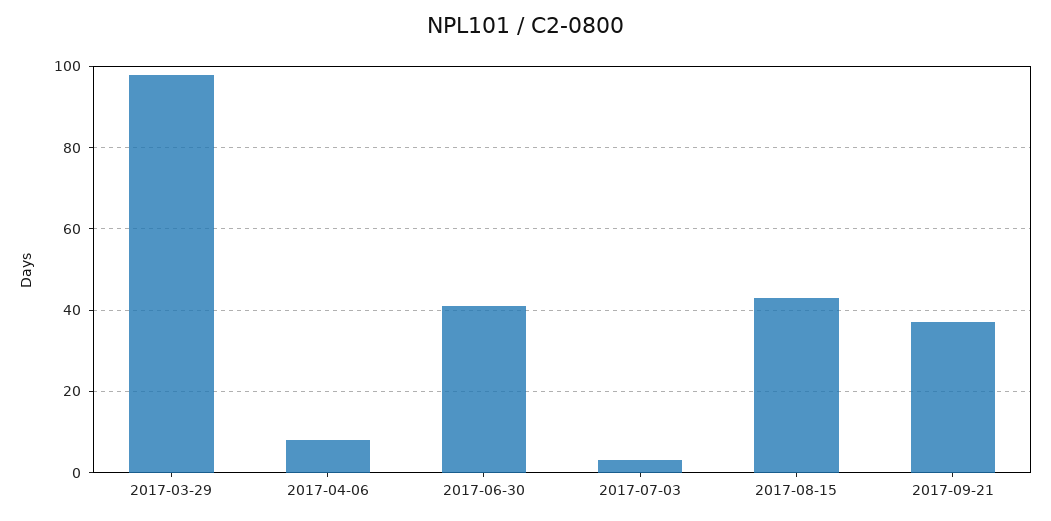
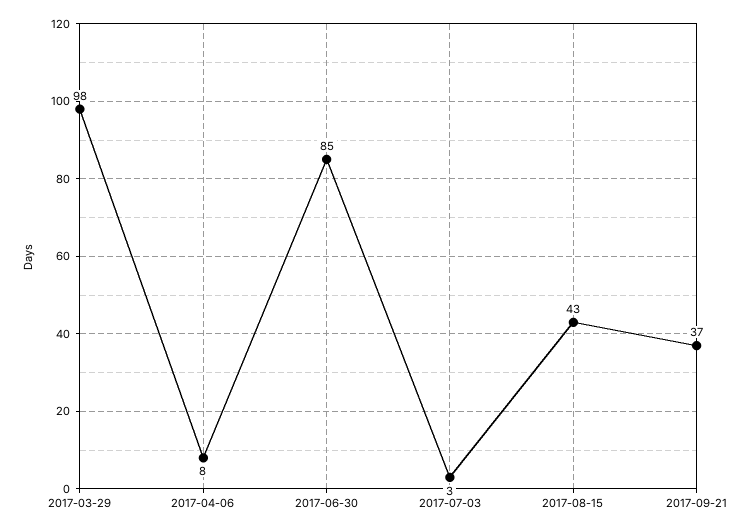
  {
    "2017-03-29": 98,
    "2017-04-06": 8,
-   "2017-06-30": 40,
+   "2017-06-30": 85,
    "2017-07-03": 3,
    "2017-08-15": 43,
    "2017-09-21": 37
  }

